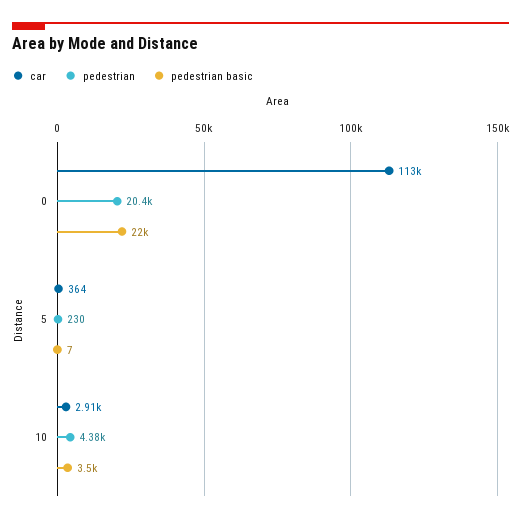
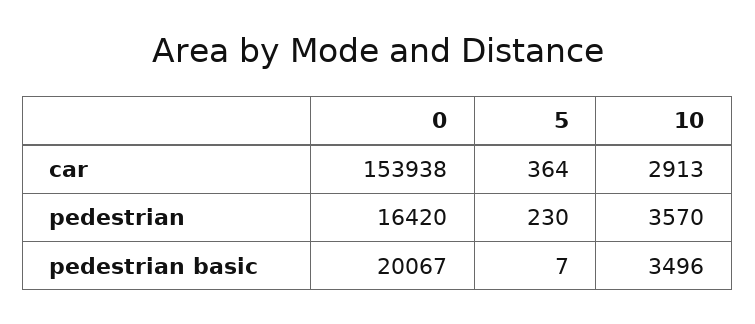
  {
    "car": {
-     "0": 113000,
+     "0": 153938,
      "5": 364,
      "10": 2913
    },
    "pedestrian": {
-     "0": 20400,
+     "0": 16420,
      "5": 230,
-     "10": 4380
+     "10": 3570
    },
    "pedestrian basic": {
-     "0": 22000,
+     "0": 20067,
      "5": 7,
      "10": 3496
    }
  }

